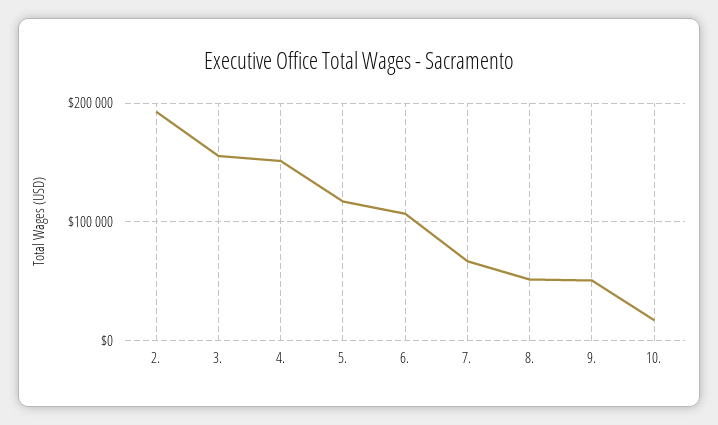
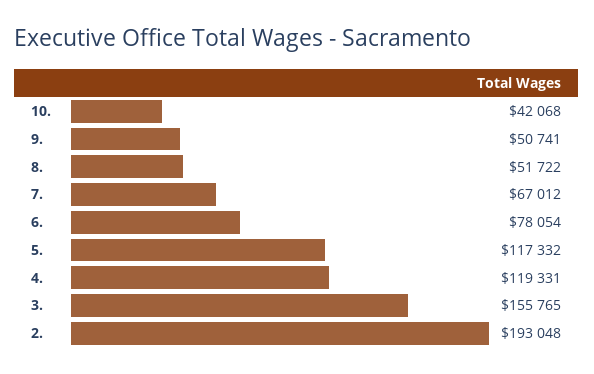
  {
    "2.": 193048,
    "3.": 155765,
-   "4.": 150000,
+   "4.": 119331,
    "5.": 117332,
-   "6.": 110000,
+   "6.": 78054,
    "7.": 67012,
    "8.": 51722,
    "9.": 50741,
-   "10.": 20000
+   "10.": 42068
  }

